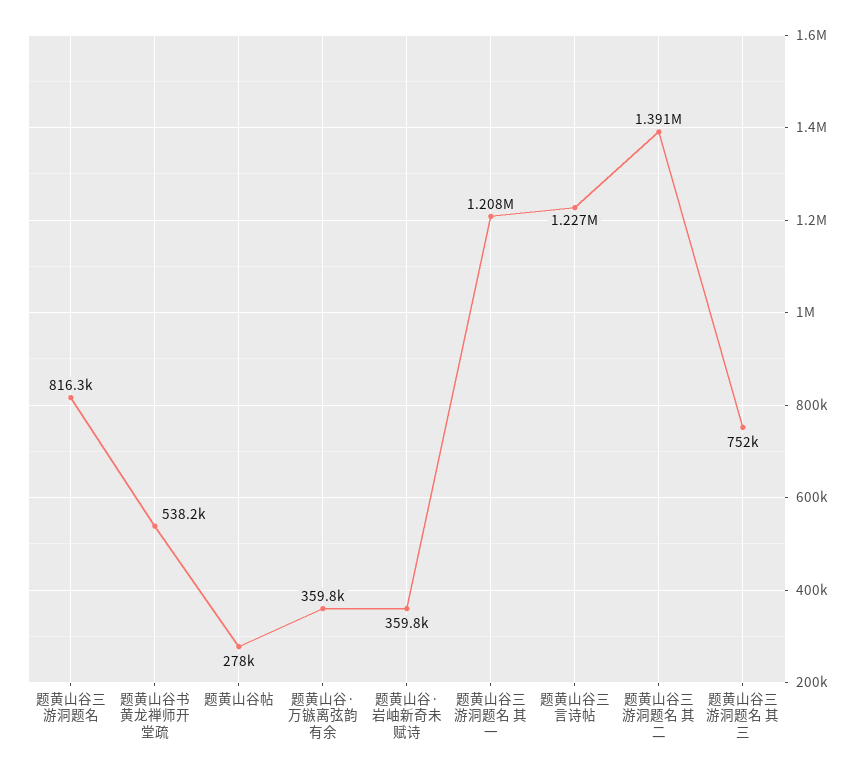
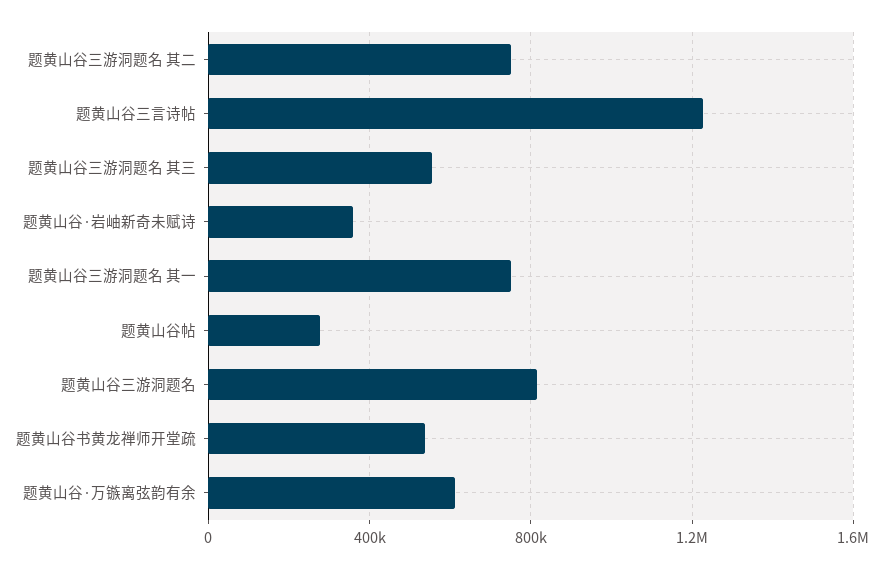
  {
    "题黄山谷三游洞题名": 816300,
    "题黄山谷书黄龙禅师开堂疏": 538200,
    "题黄山谷帖": 278000,
-   "题黄山谷·万镞离弦韵有余": 359800,
+   "题黄山谷·万镞离弦韵有余": 600000,
    "题黄山谷·岩岫新奇未赋诗": 359800,
-   "题黄山谷三游洞题名 其一": 1208000,
+   "题黄山谷三游洞题名 其一": 750000,
    "题黄山谷三言诗帖": 1227000,
-   "题黄山谷三游洞题名 其二": 1391000,
+   "题黄山谷三游洞题名 其二": 750000,
-   "题黄山谷三游洞题名 其三": 752000
+   "题黄山谷三游洞题名 其三": 550000
  }

